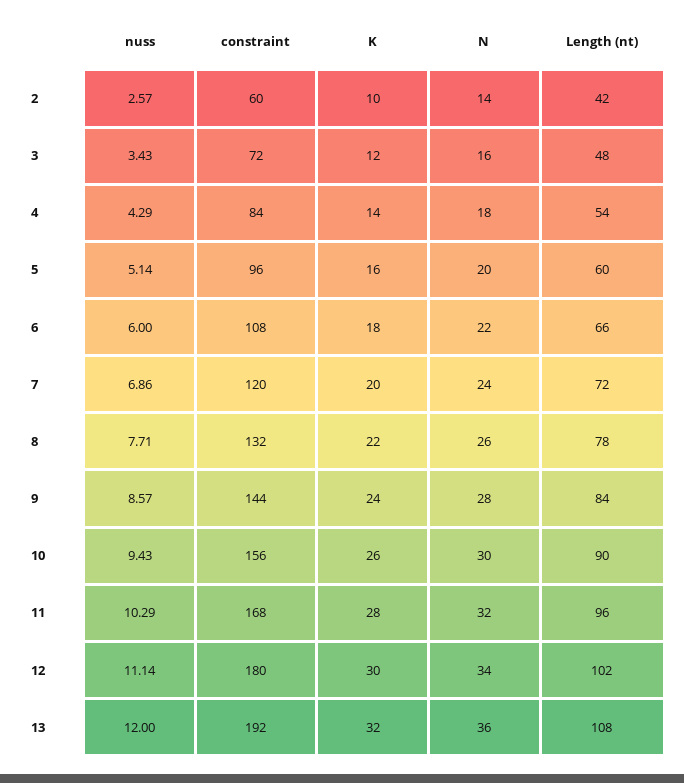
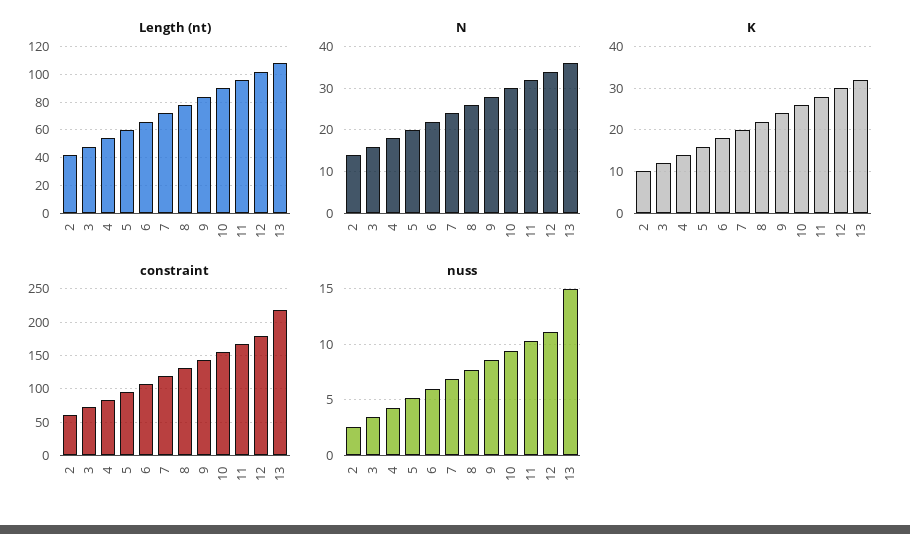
  {
    "nuss": {
      "2": 2.57,
      "3": 3.43,
      "4": 4.29,
      "5": 5.14,
      "6": 6,
      "7": 6.86,
      "8": 7.71,
      "9": 8.57,
      "10": 9.43,
      "11": 10.29,
      "12": 11.14,
-     "13": 12
+     "13": 15
    },
    "constraint": {
      "2": 60,
      "3": 72,
      "4": 84,
      "5": 96,
      "6": 108,
      "7": 120,
      "8": 132,
      "9": 144,
      "10": 156,
      "11": 168,
      "12": 180,
-     "13": 192
+     "13": 220
    },
    "K": {
      "2": 10,
      "3": 12,
      "4": 14,
      "5": 16,
      "6": 18,
      "7": 20,
      "8": 22,
      "9": 24,
      "10": 26,
      "11": 28,
      "12": 30,
      "13": 32
    },
    "N": {
      "2": 14,
      "3": 16,
      "4": 18,
      "5": 20,
      "6": 22,
      "7": 24,
      "8": 26,
      "9": 28,
      "10": 30,
      "11": 32,
      "12": 34,
      "13": 36
    },
    "Length (nt)": {
      "2": 42,
      "3": 48,
      "4": 54,
      "5": 60,
      "6": 66,
      "7": 72,
      "8": 78,
      "9": 84,
      "10": 90,
      "11": 96,
      "12": 102,
      "13": 108
    }
  }

